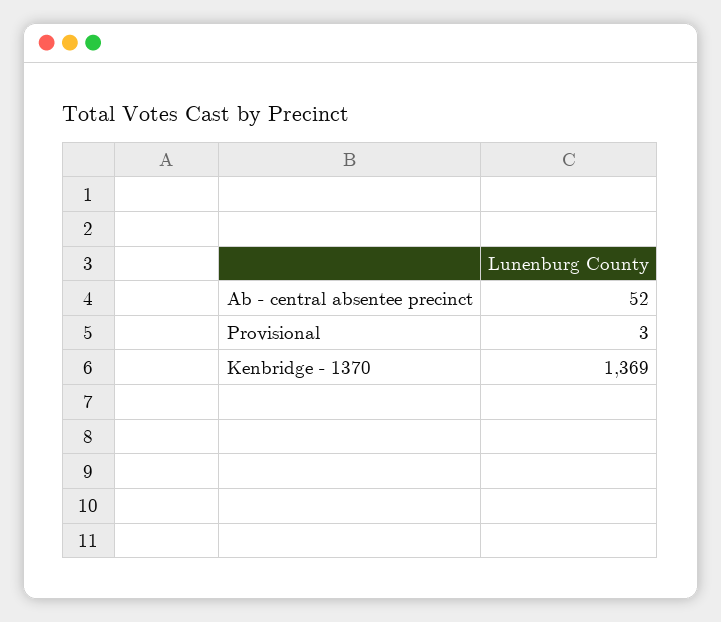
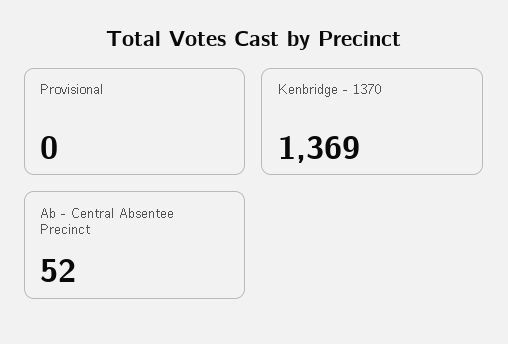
  {
    "Ab - central absentee precinct": 52,
-   "Provisional": 3,
+   "Provisional": 0,
    "Kenbridge - 1370": 1369
  }

